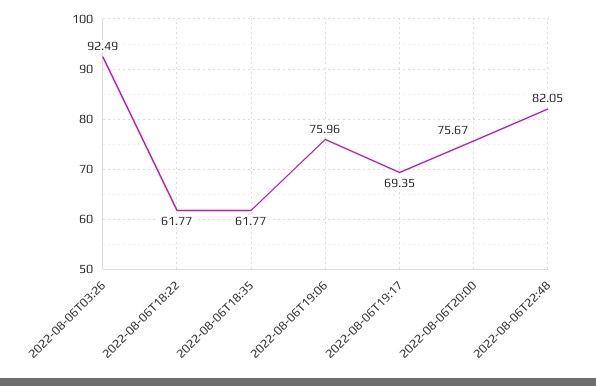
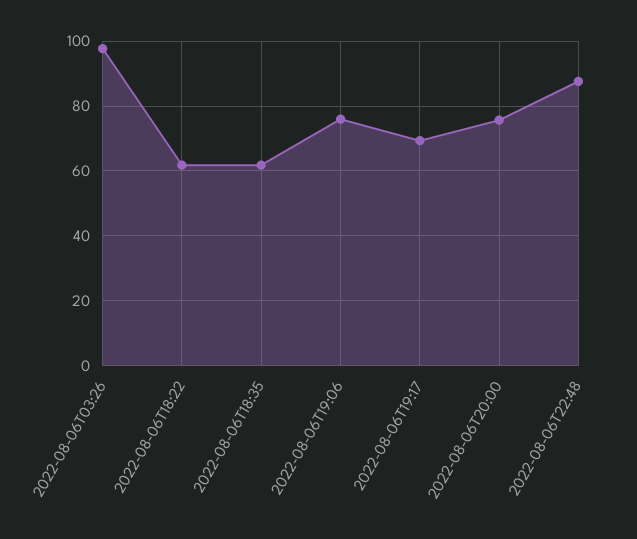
  {
-   "2022-08-06T03:26": 92.49,
+   "2022-08-06T03:26": 98,
    "2022-08-06T18:22": 61.77,
    "2022-08-06T18:35": 61.77,
    "2022-08-06T19:06": 75.96,
    "2022-08-06T19:17": 69.35,
    "2022-08-06T20:00": 75.67,
-   "2022-08-06T22:48": 82.05
+   "2022-08-06T22:48": 88
  }

